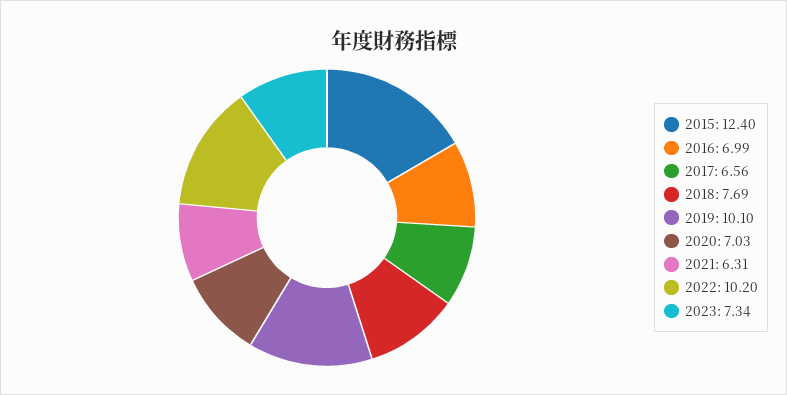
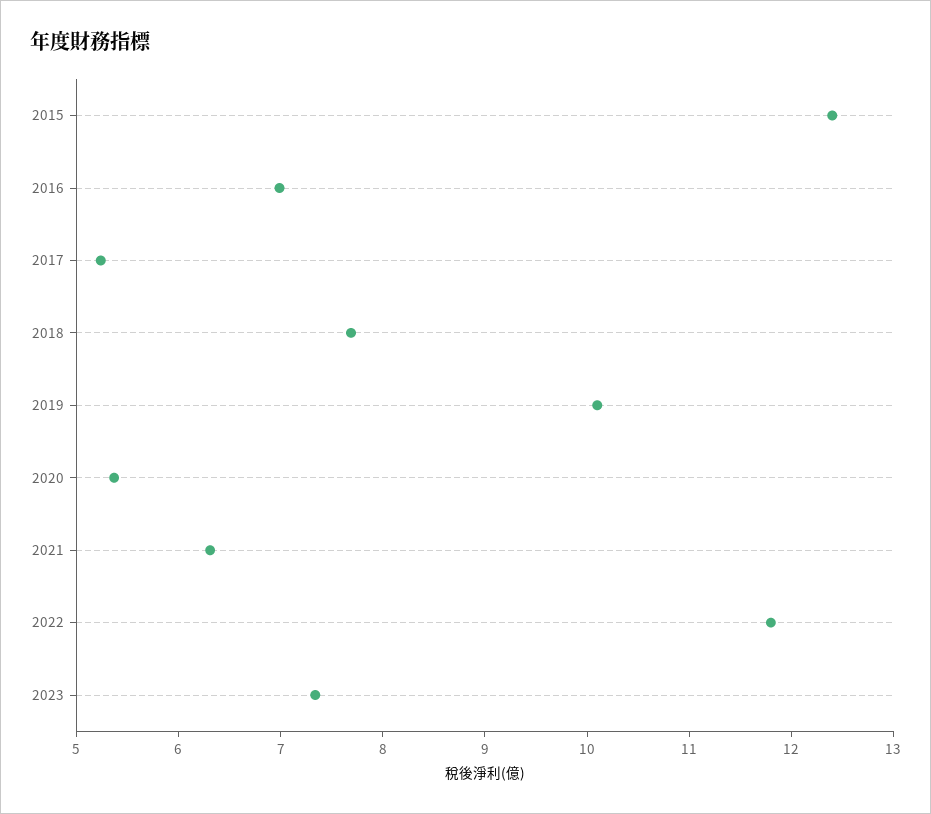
  {
    "2015": 12.4,
    "2016": 6.99,
-   "2017": 6.56,
+   "2017": 5.2,
    "2018": 7.69,
    "2019": 10.1,
-   "2020": 7.03,
+   "2020": 5.4,
    "2021": 6.31,
-   "2022": 10.2,
+   "2022": 11.8,
    "2023": 7.34
  }

